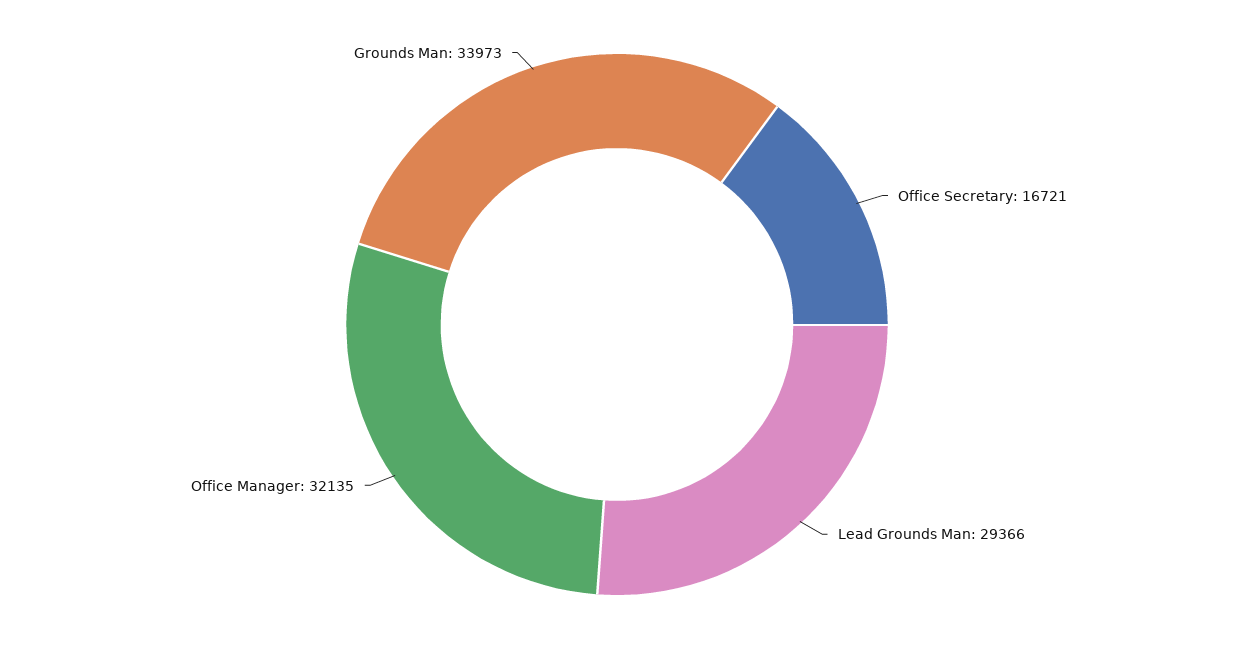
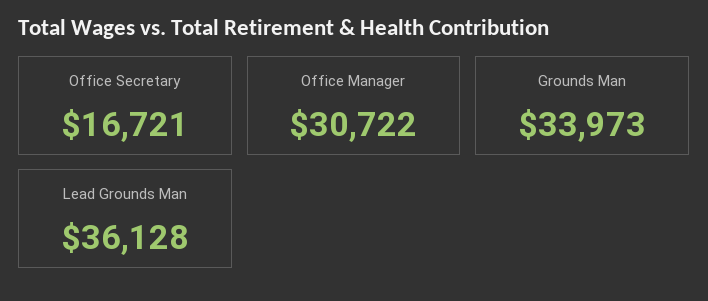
  {
    "Office Secretary": 16721,
-   "Lead Grounds Man": 29366,
+   "Lead Grounds Man": 36128,
-   "Office Manager": 32135,
+   "Office Manager": 30722,
    "Grounds Man": 33973
  }

